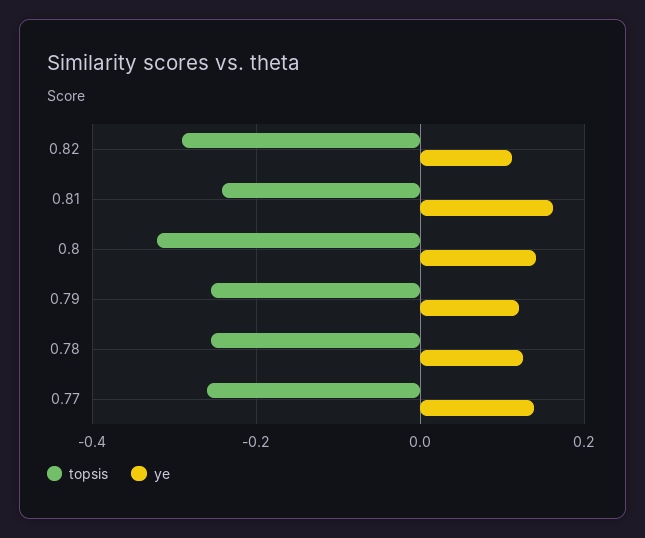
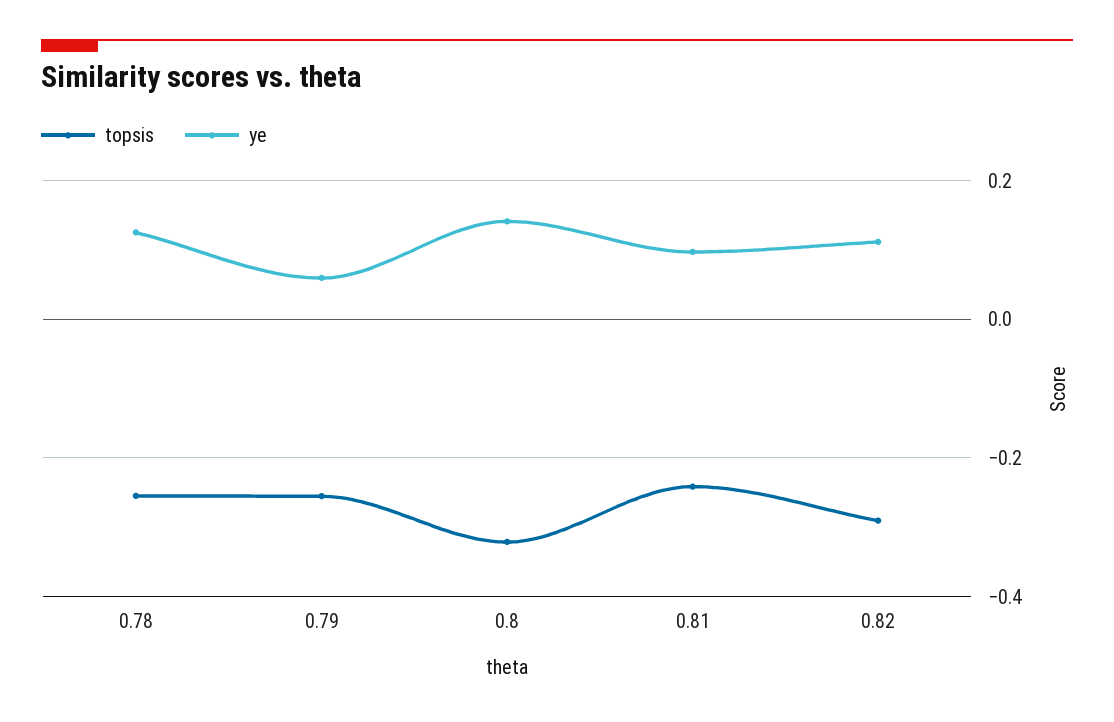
  {
    "topsis": {
      "0.82": -0.3,
      "0.81": -0.24,
      "0.8": -0.32,
      "0.79": -0.26,
-     "0.78": -0.26,
+     "0.78": -0.26
-     "0.77": -0.26
    },
    "ye": {
      "0.82": 0.12,
-     "0.81": 0.16,
+     "0.81": 0.1,
      "0.8": 0.14,
-     "0.79": 0.12,
+     "0.79": 0.06,
-     "0.78": 0.12,
+     "0.78": 0.12
-     "0.77": 0.14
    }
  }

